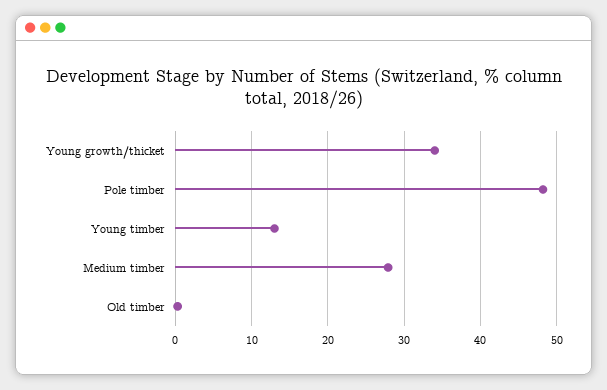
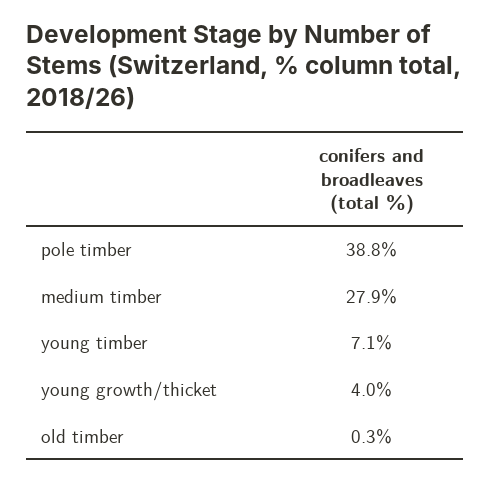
  {
-   "Young growth/thicket": 34,
+   "Young growth/thicket": 4,
-   "Pole timber": 48,
+   "Pole timber": 38.8,
-   "Young timber": 13,
+   "Young timber": 7.1,
    "Medium timber": 27.9,
    "Old timber": 0.3
  }

